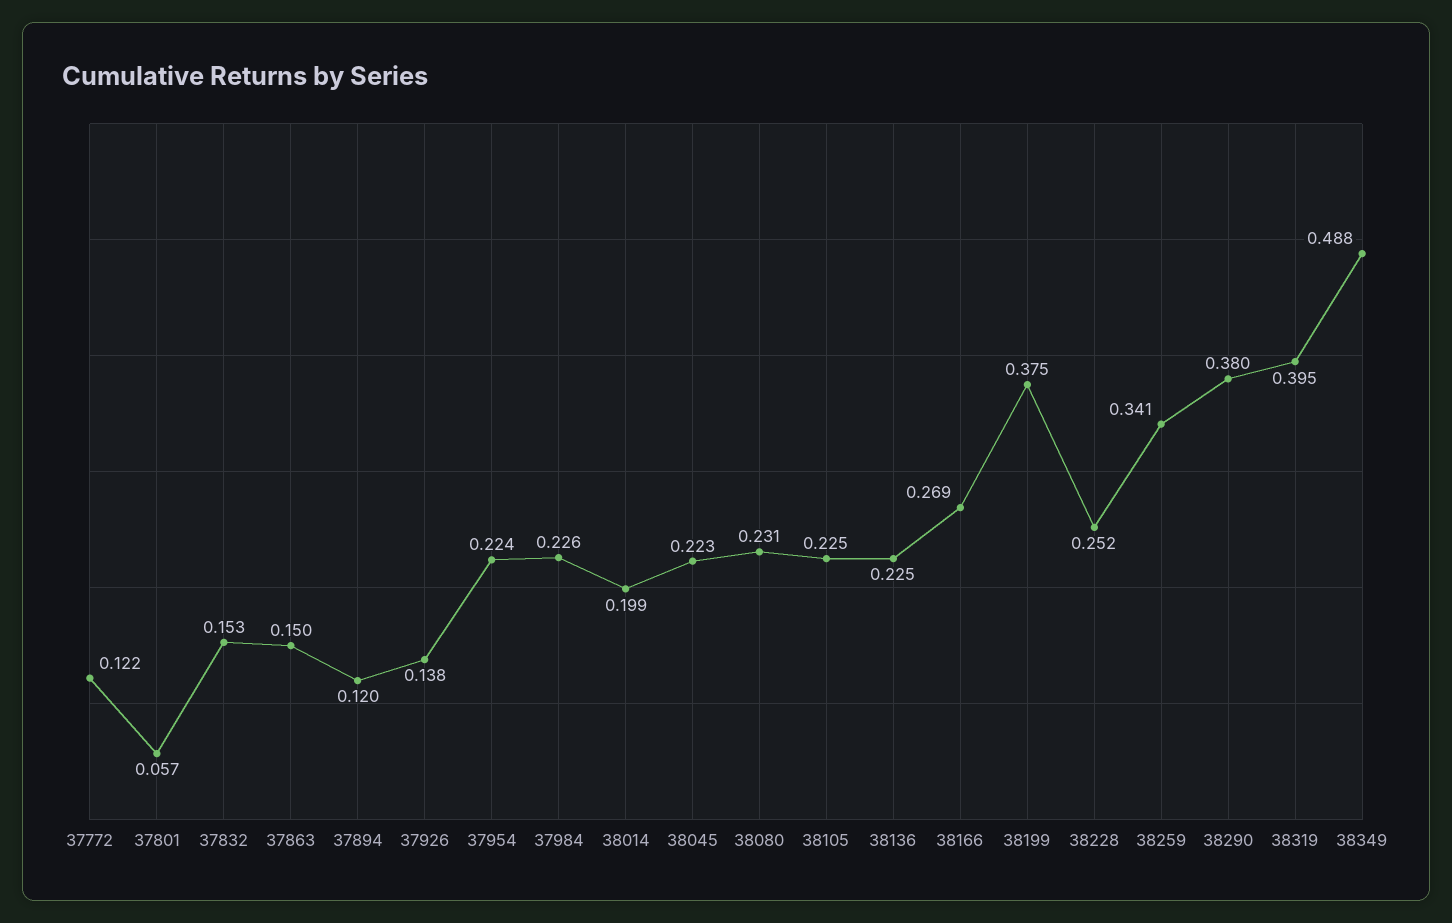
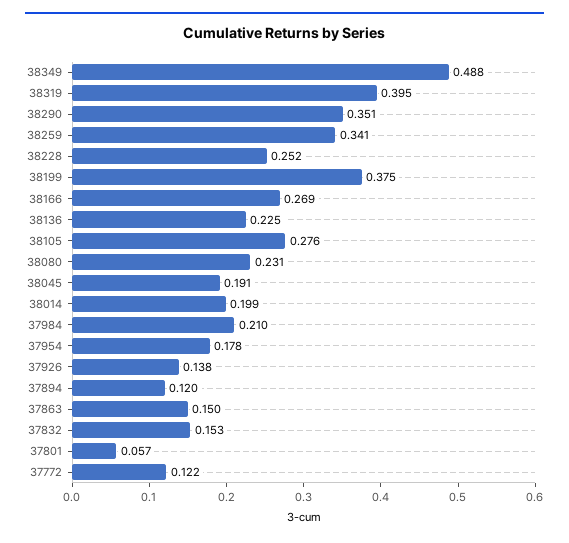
  {
    "37772": 0.122,
    "37801": 0.057,
    "37832": 0.153,
    "37863": 0.15,
    "37894": 0.12,
    "37926": 0.138,
-   "37954": 0.224,
+   "37954": 0.178,
-   "37984": 0.226,
+   "37984": 0.21,
    "38014": 0.199,
-   "38045": 0.223,
+   "38045": 0.191,
    "38080": 0.231,
-   "38105": 0.225,
+   "38105": 0.276,
    "38136": 0.225,
    "38166": 0.269,
    "38199": 0.375,
    "38228": 0.252,
    "38259": 0.341,
-   "38290": 0.38,
+   "38290": 0.351,
    "38319": 0.395,
    "38349": 0.488
  }

